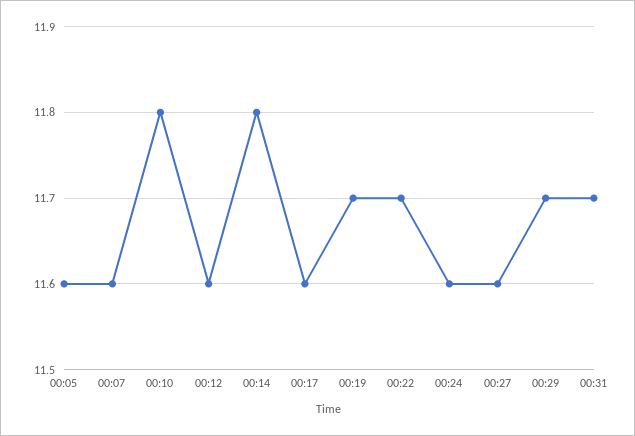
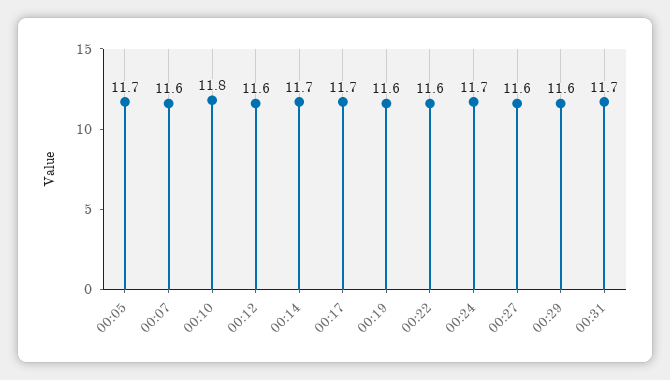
  {
-   "00:05": 11.6,
+   "00:05": 11.7,
    "00:07": 11.6,
    "00:10": 11.8,
    "00:12": 11.6,
-   "00:14": 11.8,
+   "00:14": 11.7,
-   "00:17": 11.6,
+   "00:17": 11.7,
-   "00:19": 11.7,
+   "00:19": 11.6,
-   "00:22": 11.7,
+   "00:22": 11.6,
-   "00:24": 11.6,
+   "00:24": 11.7,
    "00:27": 11.6,
-   "00:29": 11.7,
+   "00:29": 11.6,
    "00:31": 11.7
  }

